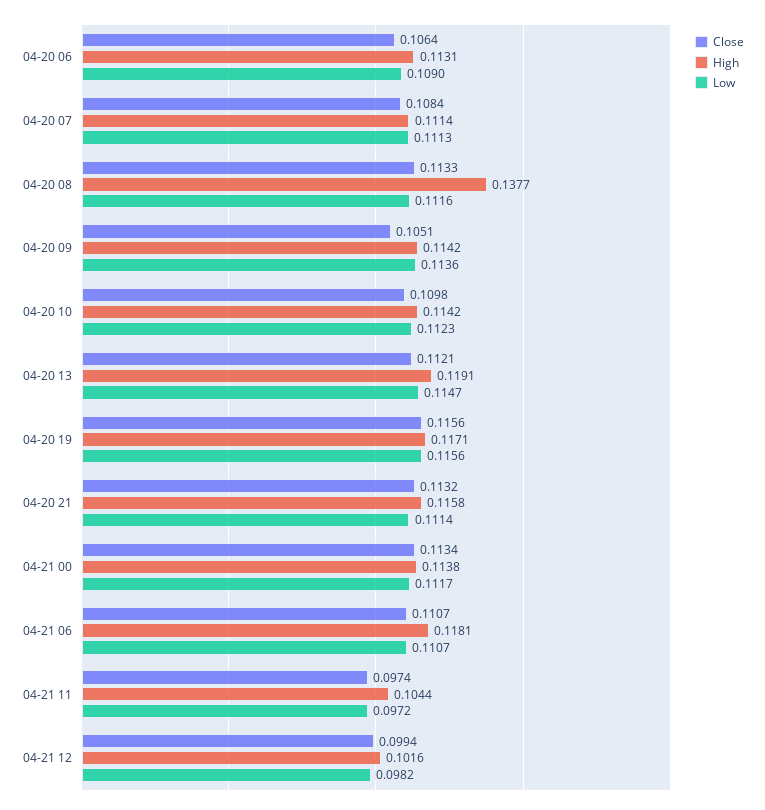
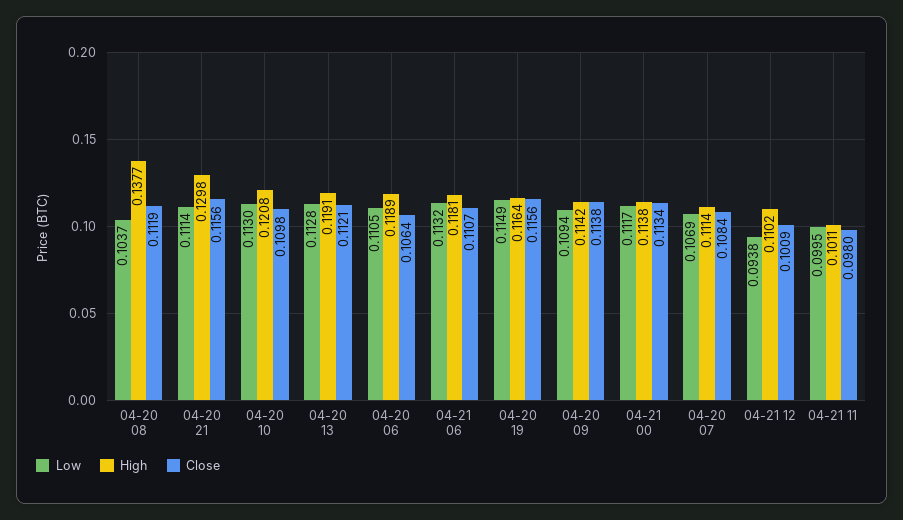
  {
    "Close": {
      "04-20 06": 0.1064,
      "04-20 07": 0.1084,
-     "04-20 08": 0.1133,
+     "04-20 08": 0.1119,
-     "04-20 09": 0.1051,
+     "04-20 09": 0.1138,
      "04-20 10": 0.1098,
      "04-20 13": 0.1121,
      "04-20 19": 0.1156,
-     "04-20 21": 0.1132,
+     "04-20 21": 0.1156,
      "04-21 00": 0.1134,
      "04-21 06": 0.1107,
-     "04-21 11": 0.0974,
+     "04-21 11": 0.098,
-     "04-21 12": 0.0994
+     "04-21 12": 0.1009
    },
    "High": {
-     "04-20 06": 0.1131,
+     "04-20 06": 0.1189,
      "04-20 07": 0.1114,
      "04-20 08": 0.1377,
      "04-20 09": 0.1142,
-     "04-20 10": 0.1142,
+     "04-20 10": 0.1208,
      "04-20 13": 0.1191,
-     "04-20 19": 0.1171,
+     "04-20 19": 0.1164,
-     "04-20 21": 0.1158,
+     "04-20 21": 0.1298,
      "04-21 00": 0.1138,
      "04-21 06": 0.1181,
-     "04-21 11": 0.1044,
+     "04-21 11": 0.1011,
-     "04-21 12": 0.1016
+     "04-21 12": 0.1102
    },
    "Low": {
-     "04-20 06": 0.109,
+     "04-20 06": 0.1105,
-     "04-20 07": 0.1113,
+     "04-20 07": 0.1069,
-     "04-20 08": 0.1116,
+     "04-20 08": 0.1037,
-     "04-20 09": 0.1136,
+     "04-20 09": 0.1094,
-     "04-20 10": 0.1123,
+     "04-20 10": 0.113,
-     "04-20 13": 0.1147,
+     "04-20 13": 0.1128,
-     "04-20 19": 0.1156,
+     "04-20 19": 0.1149,
      "04-20 21": 0.1114,
      "04-21 00": 0.1117,
-     "04-21 06": 0.1107,
+     "04-21 06": 0.1132,
-     "04-21 11": 0.0972,
+     "04-21 11": 0.0995,
-     "04-21 12": 0.0982
+     "04-21 12": 0.0938
    }
  }

